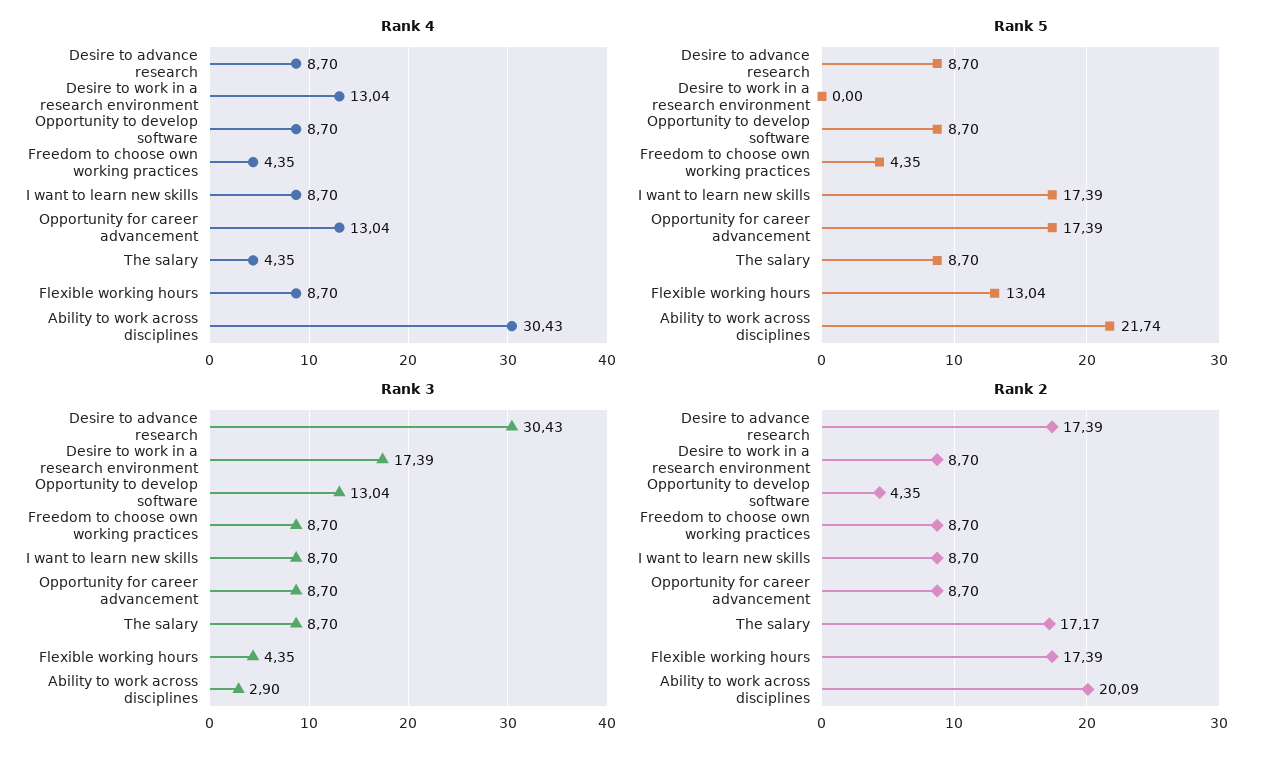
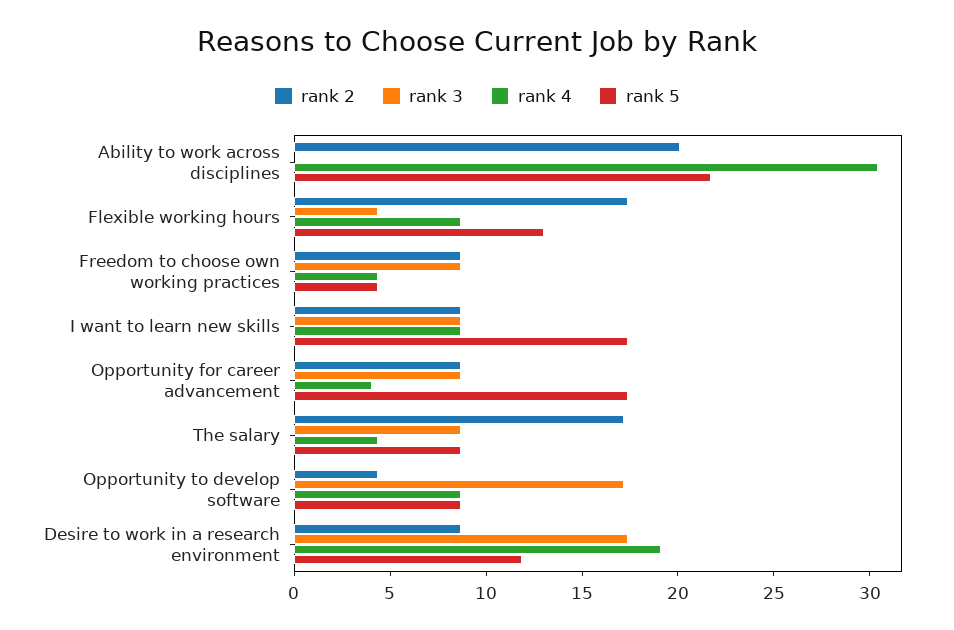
  {
    "Rank 4": {
-     "Desire to advance research": 8.7,
-     "Desire to work in a research environment": 13.04,
+     "Desire to work in a research environment": 19,
      "Opportunity to develop software": 8.7,
      "Freedom to choose own working practices": 4.35,
      "I want to learn new skills": 8.7,
-     "Opportunity for career advancement": 13.04,
+     "Opportunity for career advancement": 4,
      "The salary": 4.35,
      "Flexible working hours": 8.7,
      "Ability to work across disciplines": 30.43
    },
    "Rank 5": {
-     "Desire to advance research": 8.7,
-     "Desire to work in a research environment": 0,
+     "Desire to work in a research environment": 12,
      "Opportunity to develop software": 8.7,
      "Freedom to choose own working practices": 4.35,
      "I want to learn new skills": 17.39,
      "Opportunity for career advancement": 17.39,
      "The salary": 8.7,
      "Flexible working hours": 13.04,
      "Ability to work across disciplines": 21.74
    },
    "Rank 3": {
-     "Desire to advance research": 30.43,
      "Desire to work in a research environment": 17.39,
-     "Opportunity to develop software": 13.04,
+     "Opportunity to develop software": 17,
      "Freedom to choose own working practices": 8.7,
      "I want to learn new skills": 8.7,
      "Opportunity for career advancement": 8.7,
      "The salary": 8.7,
      "Flexible working hours": 4.35,
-     "Ability to work across disciplines": 2.9
+     "Ability to work across disciplines": 0
    },
    "Rank 2": {
-     "Desire to advance research": 17.39,
      "Desire to work in a research environment": 8.7,
      "Opportunity to develop software": 4.35,
      "Freedom to choose own working practices": 8.7,
      "I want to learn new skills": 8.7,
      "Opportunity for career advancement": 8.7,
      "The salary": 17.17,
      "Flexible working hours": 17.39,
      "Ability to work across disciplines": 20.09
    }
  }

